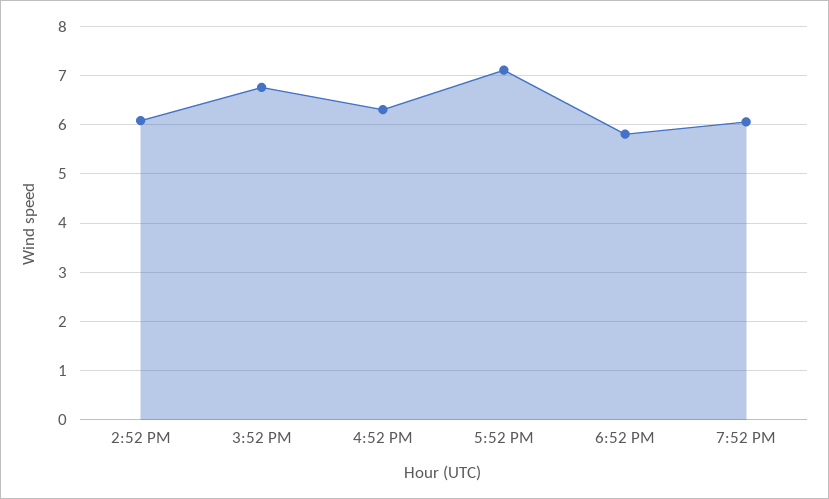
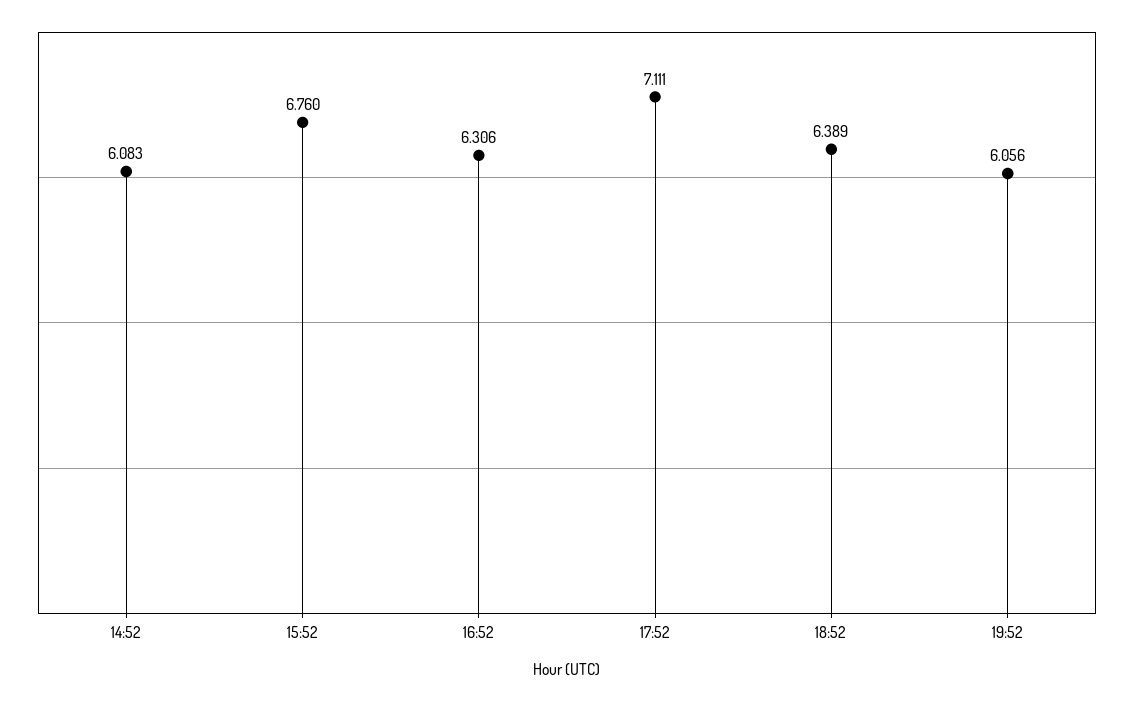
  {
    "2:52 PM": 6.083,
    "3:52 PM": 6.76,
    "4:52 PM": 6.306,
    "5:52 PM": 7.111,
-   "6:52 PM": 5.8,
+   "6:52 PM": 6.389,
    "7:52 PM": 6.056
  }

